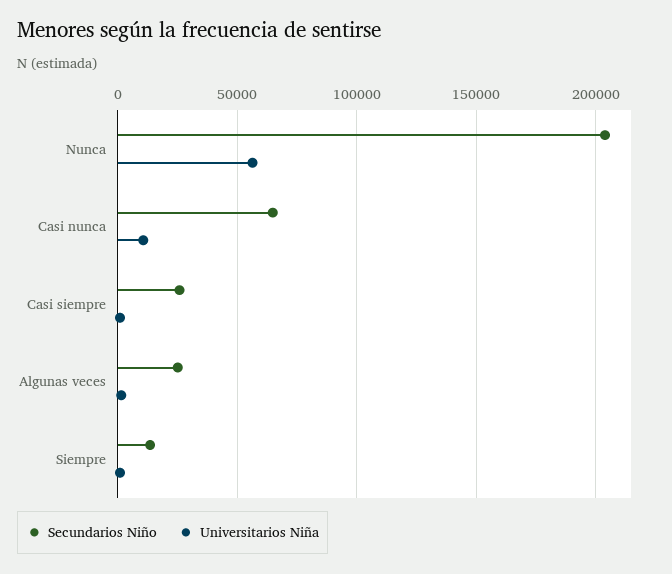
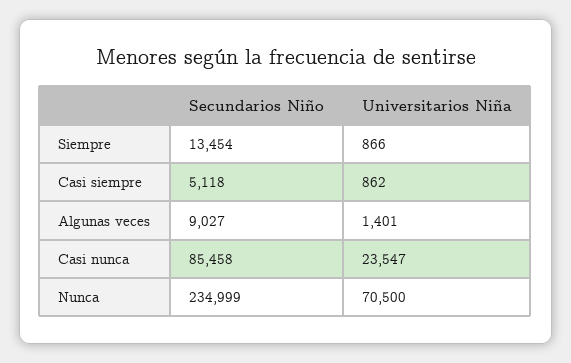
  {
    "Secundarios Niño": {
-     "Nunca": 205000,
+     "Nunca": 234999,
-     "Casi nunca": 65000,
+     "Casi nunca": 85458,
-     "Casi siempre": 25000,
+     "Casi siempre": 5118,
-     "Algunas veces": 25000,
+     "Algunas veces": 9027,
      "Siempre": 13454
    },
    "Universitarios Niña": {
-     "Nunca": 55000,
+     "Nunca": 70500,
-     "Casi nunca": 10000,
+     "Casi nunca": 23547,
      "Casi siempre": 862,
      "Algunas veces": 1401,
      "Siempre": 866
    }
  }

